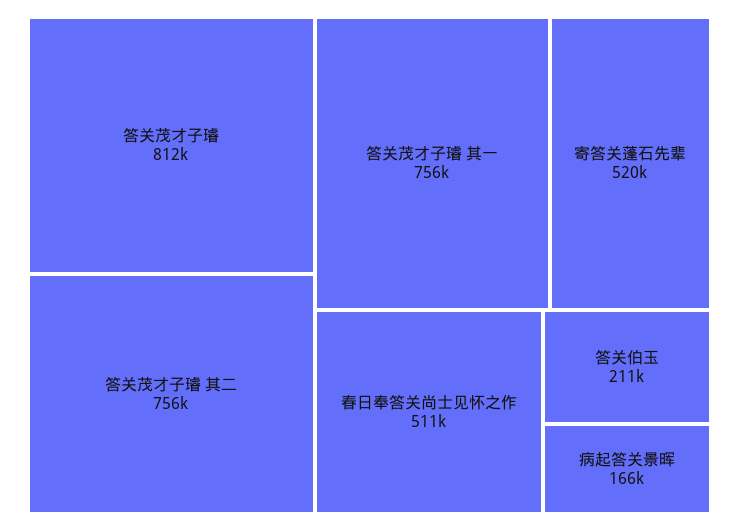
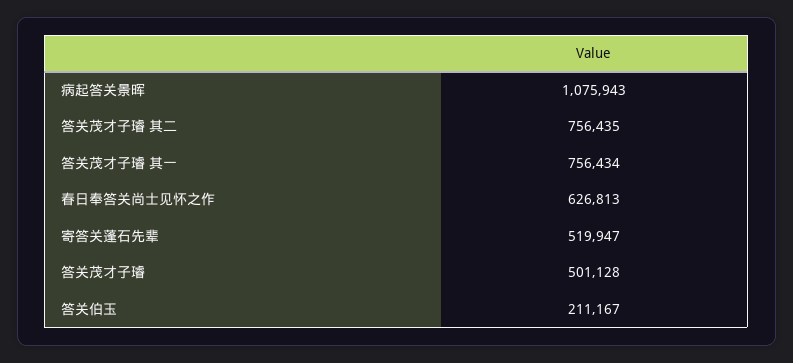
  {
-   "答关茂才子璿": 812000,
+   "答关茂才子璿": 501128,
    "答关茂才子璿 其二": 756435,
    "答关茂才子璿 其一": 756434,
    "寄答关蓬石先辈": 519947,
-   "春日奉答关尚士见怀之作": 511000,
+   "春日奉答关尚士见怀之作": 626813,
    "答关伯玉": 211167,
-   "病起答关景晖": 166000
+   "病起答关景晖": 1075943
  }

